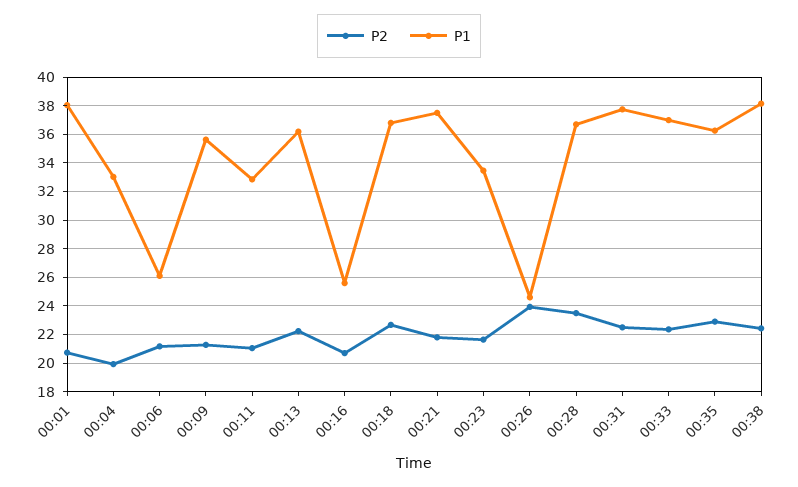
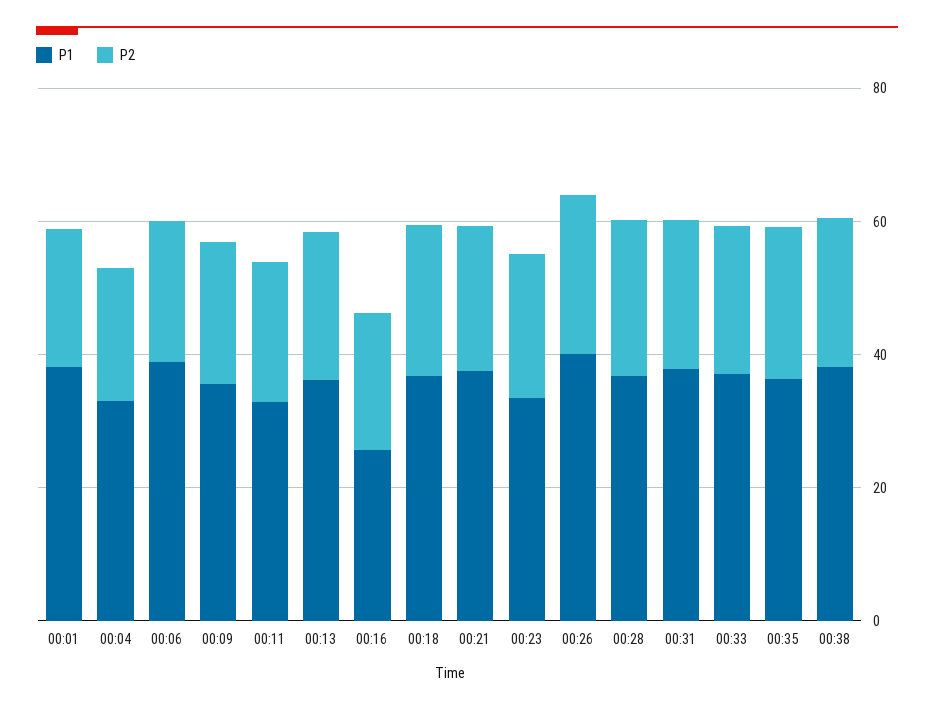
  {
    "P2": {
      "00:01": 20.5,
      "00:04": 20,
      "00:06": 21,
      "00:09": 21.5,
      "00:11": 21,
      "00:13": 22,
      "00:16": 20.5,
      "00:18": 22.5,
      "00:21": 22,
      "00:23": 21.5,
      "00:26": 24,
      "00:28": 23.5,
      "00:31": 22.5,
      "00:33": 22.5,
      "00:35": 23,
      "00:38": 22.5
    },
    "P1": {
      "00:01": 38,
      "00:04": 33,
-     "00:06": 26,
+     "00:06": 40,
      "00:09": 35.5,
      "00:11": 33,
      "00:13": 36,
      "00:16": 25.5,
      "00:18": 37,
      "00:21": 37.5,
      "00:23": 33.5,
-     "00:26": 24.5,
+     "00:26": 40,
      "00:28": 36.5,
      "00:31": 38,
      "00:33": 37,
      "00:35": 36.5,
      "00:38": 38
    }
  }

